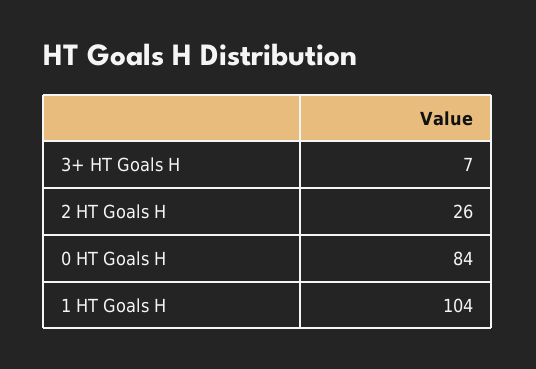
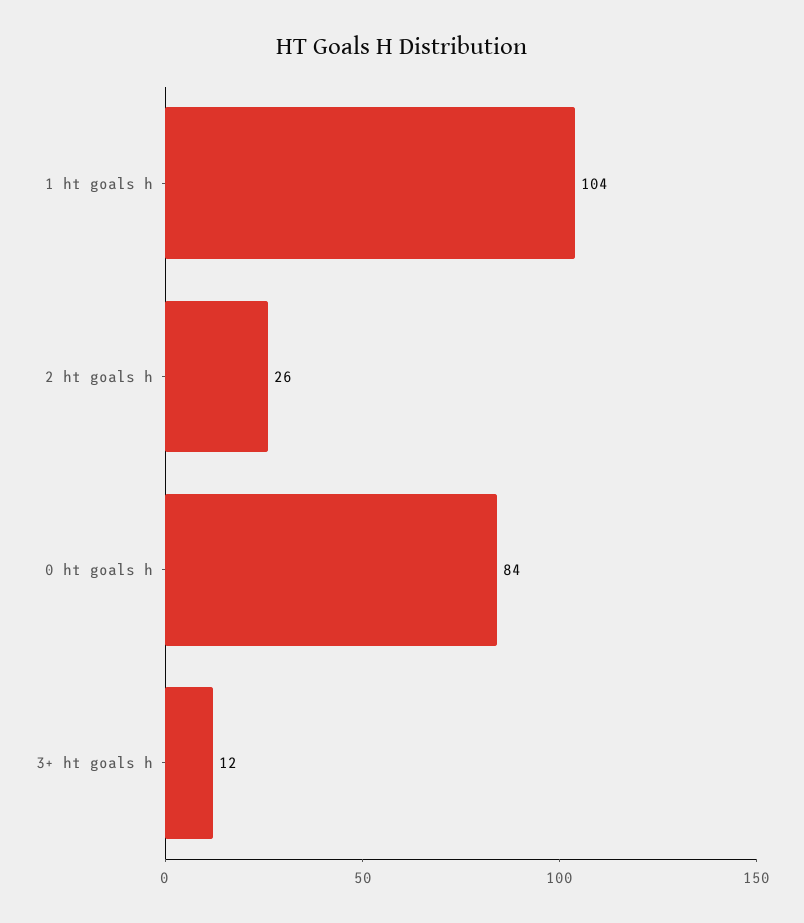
  {
-   "3+ HT Goals H": 7,
+   "3+ HT Goals H": 12,
    "2 HT Goals H": 26,
    "0 HT Goals H": 84,
    "1 HT Goals H": 104
  }

